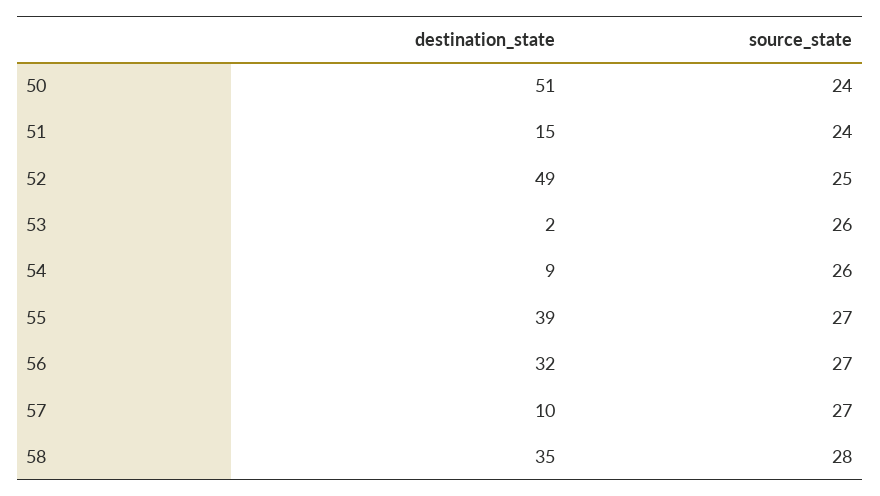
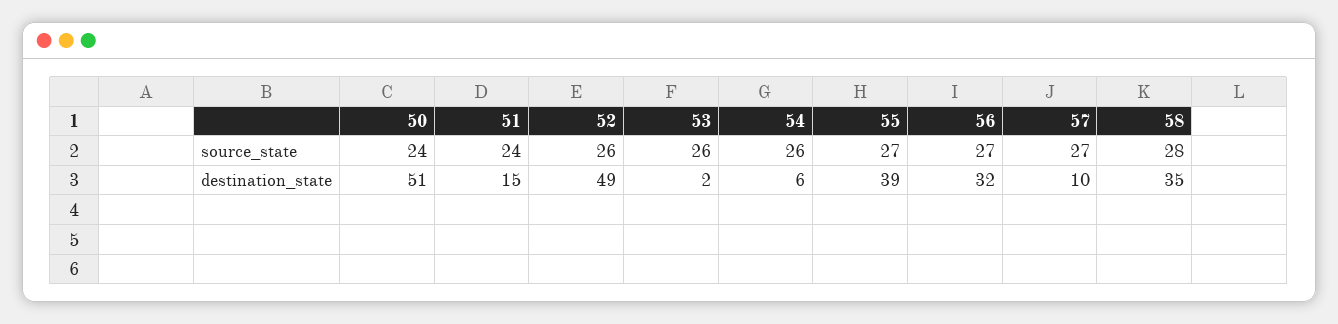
  {
    "destination_state": {
      "50": 51,
      "51": 15,
      "52": 49,
      "53": 2,
-     "54": 9,
+     "54": 6,
      "55": 39,
      "56": 32,
      "57": 10,
      "58": 35
    },
    "source_state": {
      "50": 24,
      "51": 24,
-     "52": 25,
+     "52": 26,
      "53": 26,
      "54": 26,
      "55": 27,
      "56": 27,
      "57": 27,
      "58": 28
    }
  }

